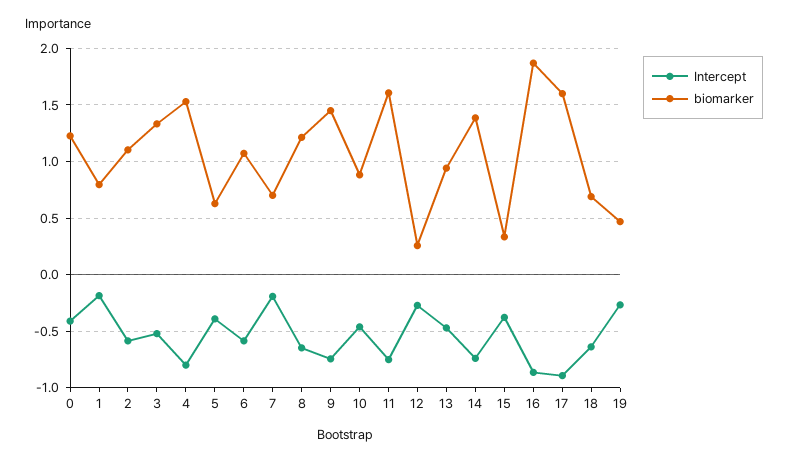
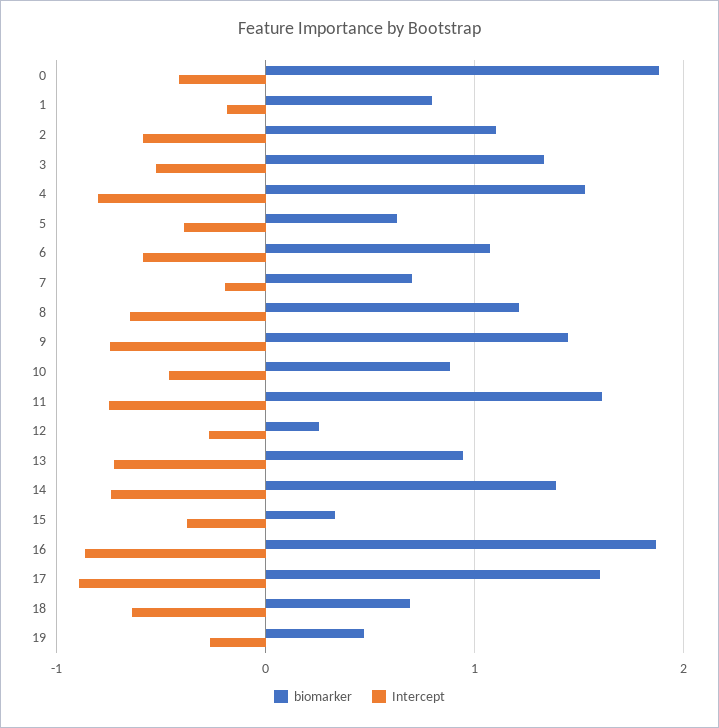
  {
    "Intercept": {
      "0": -0.4,
      "1": -0.2,
      "2": -0.6,
      "3": -0.5,
      "4": -0.8,
      "5": -0.4,
      "6": -0.6,
      "7": -0.2,
      "8": -0.6,
      "9": -0.7,
      "10": -0.5,
      "11": -0.8,
      "12": -0.3,
-     "13": -0.5,
+     "13": -0.7,
      "14": -0.7,
      "15": -0.4,
      "16": -0.9,
      "17": -0.9,
      "18": -0.6,
      "19": -0.3
    },
    "biomarker": {
-     "0": 1.2,
+     "0": 1.9,
      "1": 0.8,
      "2": 1.1,
      "3": 1.3,
      "4": 1.5,
      "5": 0.6,
      "6": 1.1,
      "7": 0.7,
      "8": 1.2,
      "9": 1.4,
      "10": 0.9,
      "11": 1.6,
      "12": 0.3,
      "13": 0.9,
      "14": 1.4,
      "15": 0.3,
      "16": 1.9,
      "17": 1.6,
      "18": 0.7,
      "19": 0.5
    }
  }

